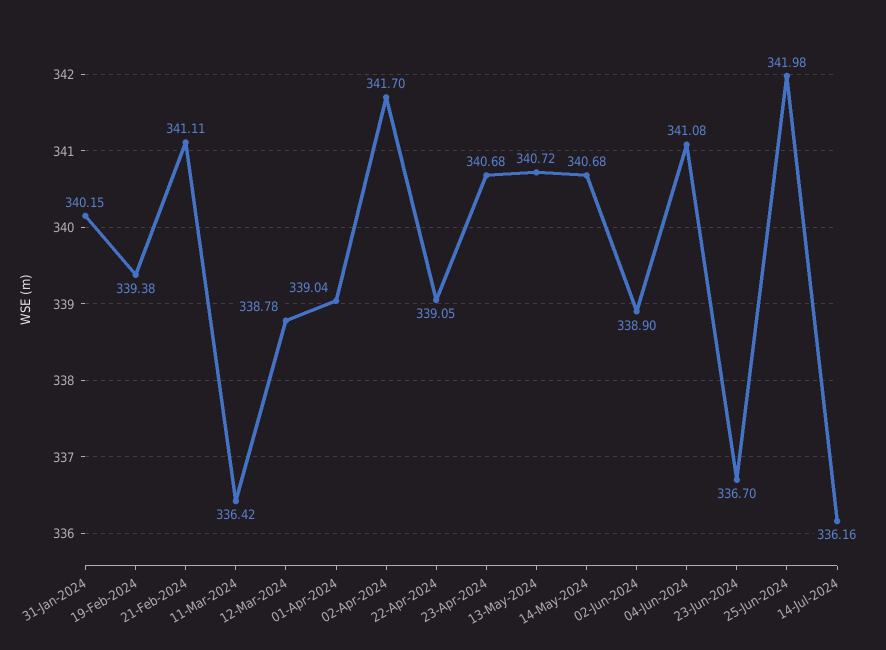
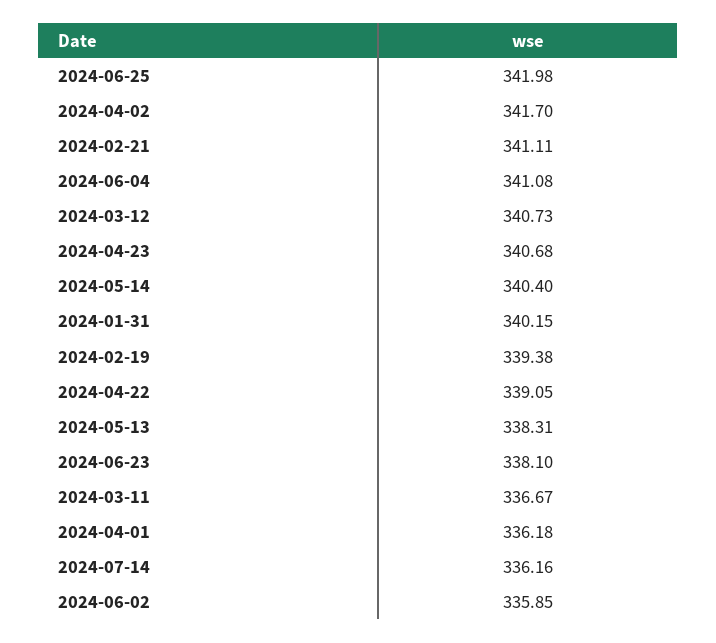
  {
    "31-Jan-2024": 340.15,
    "19-Feb-2024": 339.38,
    "21-Feb-2024": 341.11,
-   "11-Mar-2024": 336.42,
+   "11-Mar-2024": 336.67,
-   "12-Mar-2024": 338.78,
+   "12-Mar-2024": 340.73,
-   "01-Apr-2024": 339.04,
+   "01-Apr-2024": 336.18,
    "02-Apr-2024": 341.7,
    "22-Apr-2024": 339.05,
    "23-Apr-2024": 340.68,
-   "13-May-2024": 340.72,
+   "13-May-2024": 338.31,
-   "14-May-2024": 340.68,
+   "14-May-2024": 340.4,
-   "02-Jun-2024": 338.9,
+   "02-Jun-2024": 335.85,
    "04-Jun-2024": 341.08,
-   "23-Jun-2024": 336.7,
+   "23-Jun-2024": 338.1,
    "25-Jun-2024": 341.98,
    "14-Jul-2024": 336.16
  }

